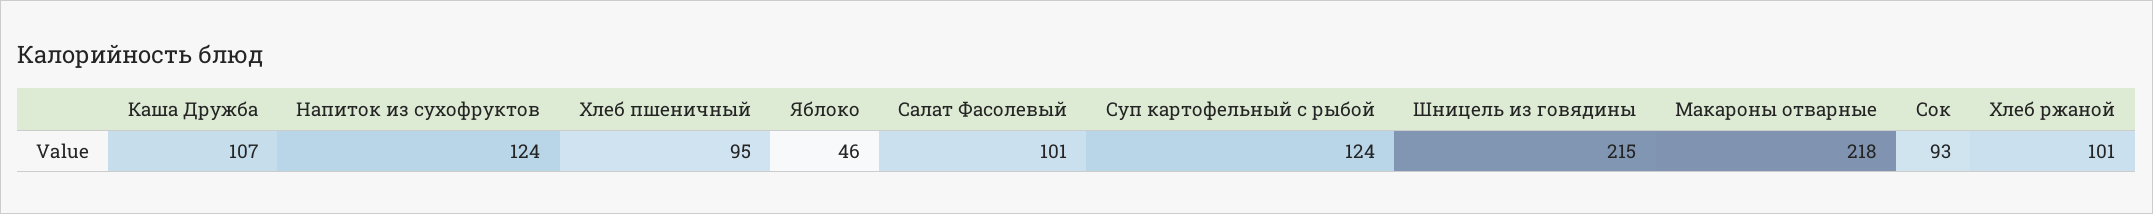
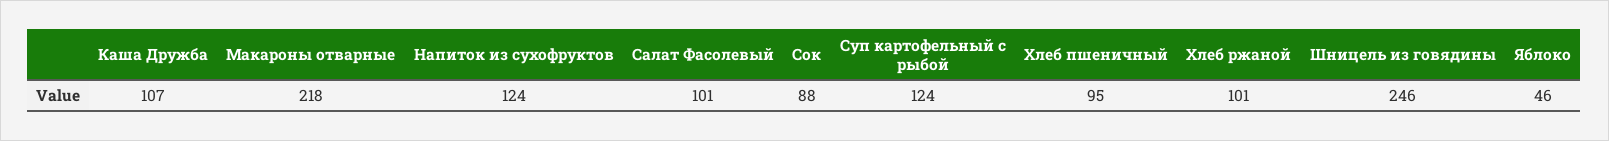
  {
    "Каша Дружба": 107,
    "Напиток из сухофруктов": 124,
    "Хлеб пшеничный": 95,
    "Яблоко": 46,
    "Салат Фасолевый": 101,
    "Суп картофельный с рыбой": 124,
-   "Шницель из говядины": 215,
+   "Шницель из говядины": 246,
    "Макароны отварные": 218,
-   "Сок": 93,
+   "Сок": 88,
    "Хлеб ржаной": 101
  }

